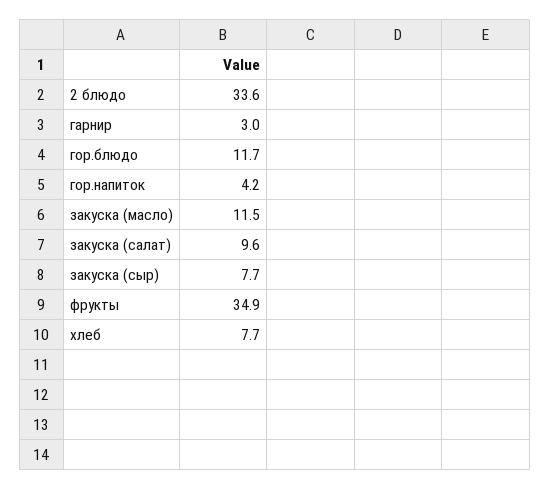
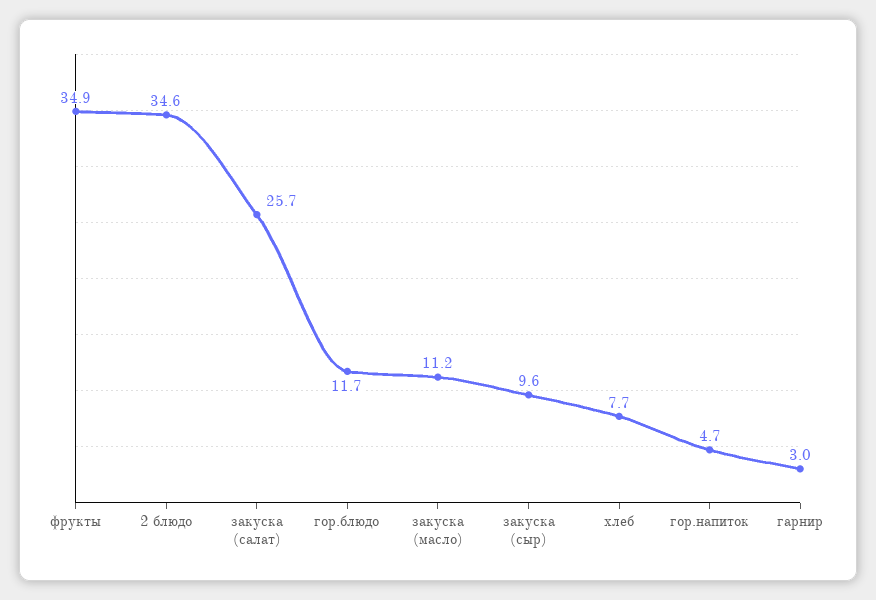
  {
-   "2 блюдо": 33.6,
+   "2 блюдо": 34.6,
    "гарнир": 3,
    "гор.блюдо": 11.7,
-   "гор.напиток": 4.2,
+   "гор.напиток": 4.7,
-   "закуска (масло)": 11.5,
+   "закуска (масло)": 11.2,
-   "закуска (салат)": 9.6,
+   "закуска (салат)": 25.7,
-   "закуска (сыр)": 7.7,
+   "закуска (сыр)": 9.6,
    "фрукты": 34.9,
    "хлеб": 7.7
  }

